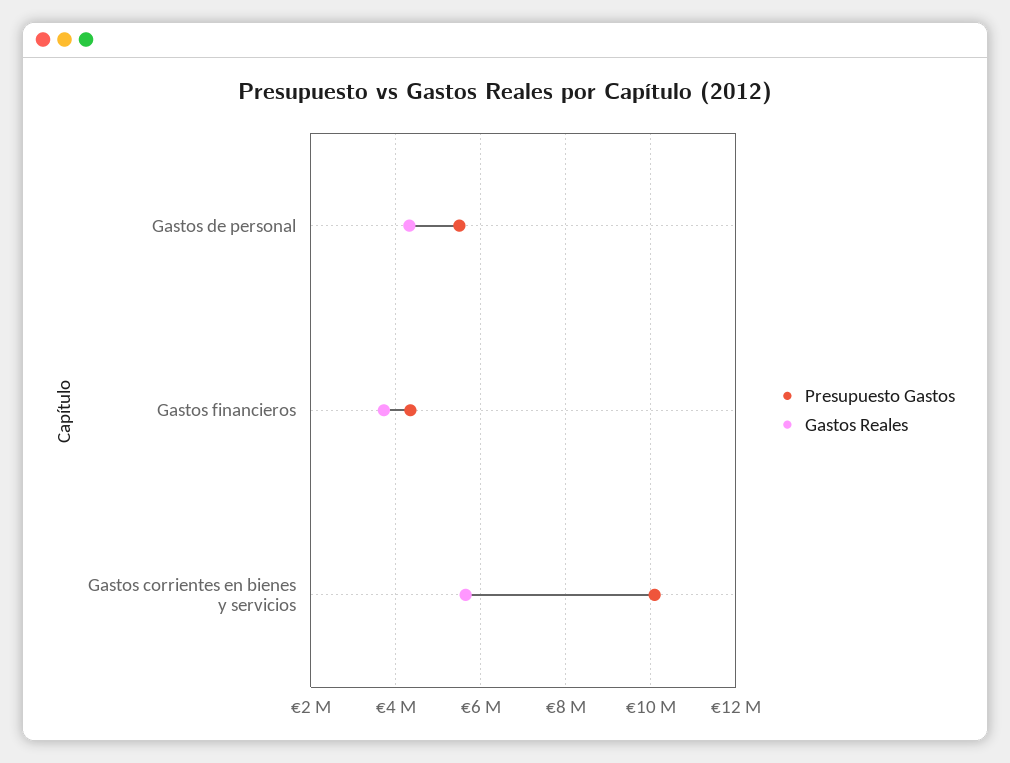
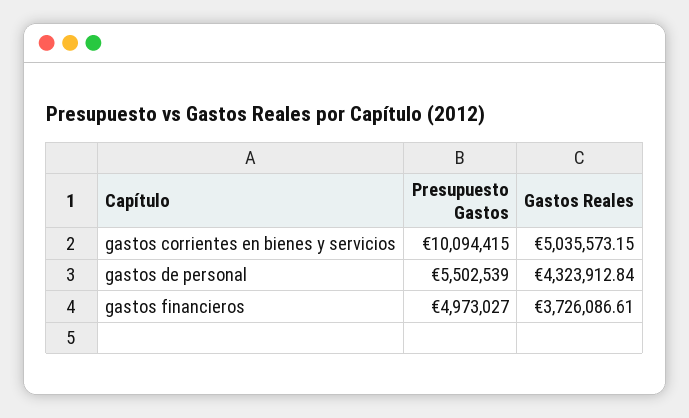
  {
    "Presupuesto Gastos": {
      "Gastos de personal": 5502539,
-     "Gastos financieros": 4400000,
+     "Gastos financieros": 4973027,
      "Gastos corrientes en bienes y servicios": 10094415
    },
    "Gastos Reales": {
      "Gastos de personal": 4323912.84,
      "Gastos financieros": 3726086.61,
-     "Gastos corrientes en bienes y servicios": 5600000
+     "Gastos corrientes en bienes y servicios": 5035573.15
    }
  }

